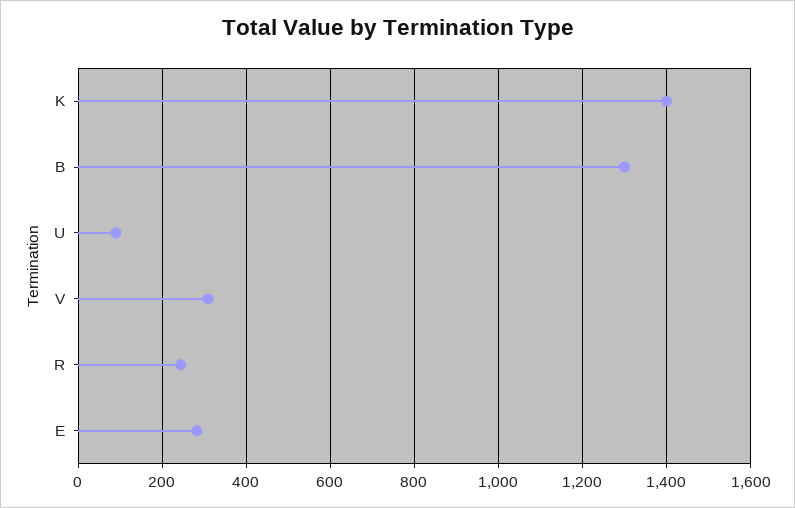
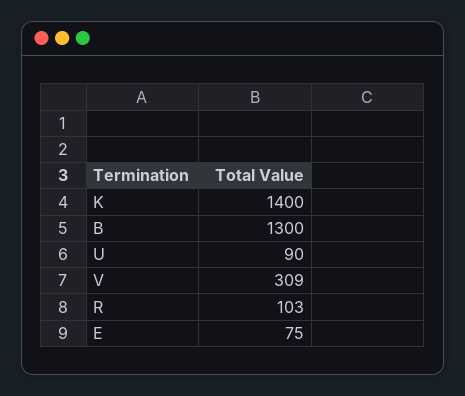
  {
    "K": 1400,
    "B": 1300,
    "U": 90,
    "V": 309,
-   "R": 240,
+   "R": 103,
-   "E": 280
+   "E": 75
  }

